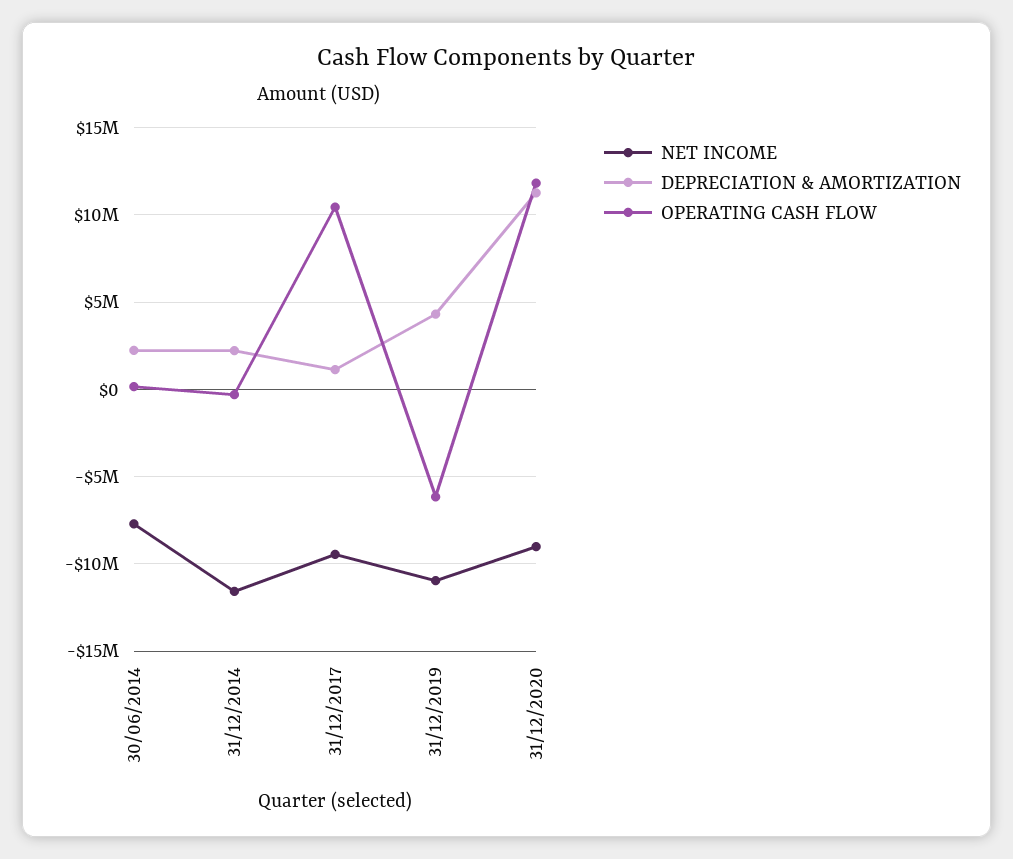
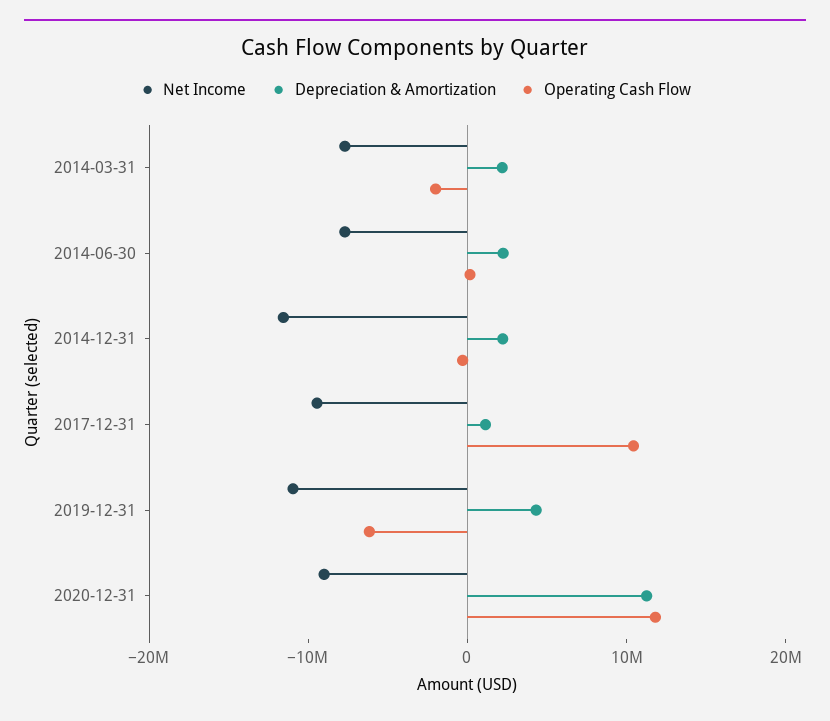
  {
    "NET INCOME": {
      "30/06/2014": -7500000,
      "31/12/2014": -11500000,
      "31/12/2017": -9500000,
      "31/12/2019": -11000000,
-     "31/12/2020": -9000000
+     "31/12/2020": -9000000,
+     "2014-03-31": -8000000
    },
    "DEPRECIATION & AMORTIZATION": {
      "30/06/2014": 2000000,
      "31/12/2014": 2000000,
      "31/12/2017": 1000000,
      "31/12/2019": 4500000,
-     "31/12/2020": 11500000
+     "31/12/2020": 11500000,
+     "2014-03-31": 2000000
    },
    "OPERATING CASH FLOW": {
      "30/06/2014": 0,
      "31/12/2014": -500000,
      "31/12/2017": 10500000,
      "31/12/2019": -6000000,
-     "31/12/2020": 12000000
+     "31/12/2020": 12000000,
+     "2014-03-31": -2000000
    }
  }

